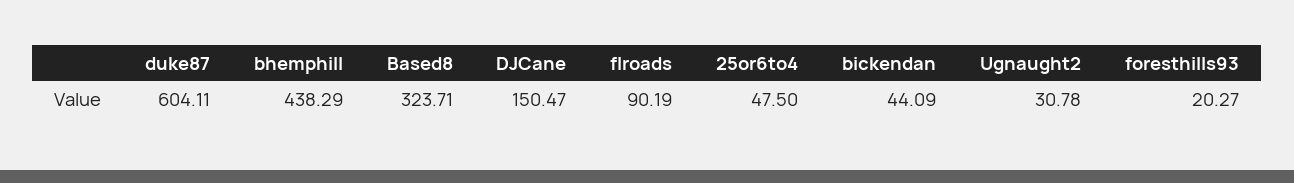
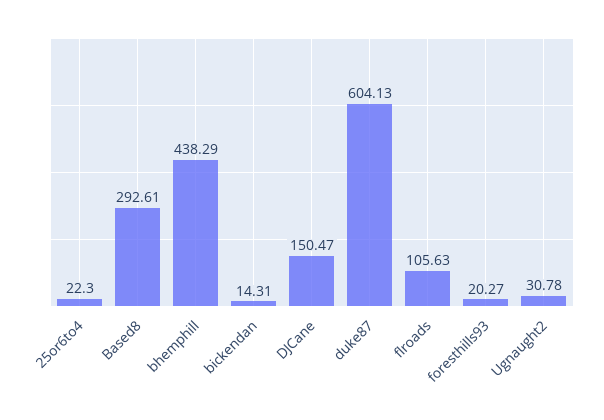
  {
-   "duke87": 604.11,
+   "duke87": 604.13,
    "bhemphill": 438.29,
-   "Based8": 323.71,
+   "Based8": 292.61,
    "DJCane": 150.47,
-   "flroads": 90.19,
+   "flroads": 105.63,
-   "25or6to4": 47.5,
+   "25or6to4": 22.3,
-   "bickendan": 44.09,
+   "bickendan": 14.31,
    "Ugnaught2": 30.78,
    "foresthills93": 20.27
  }

